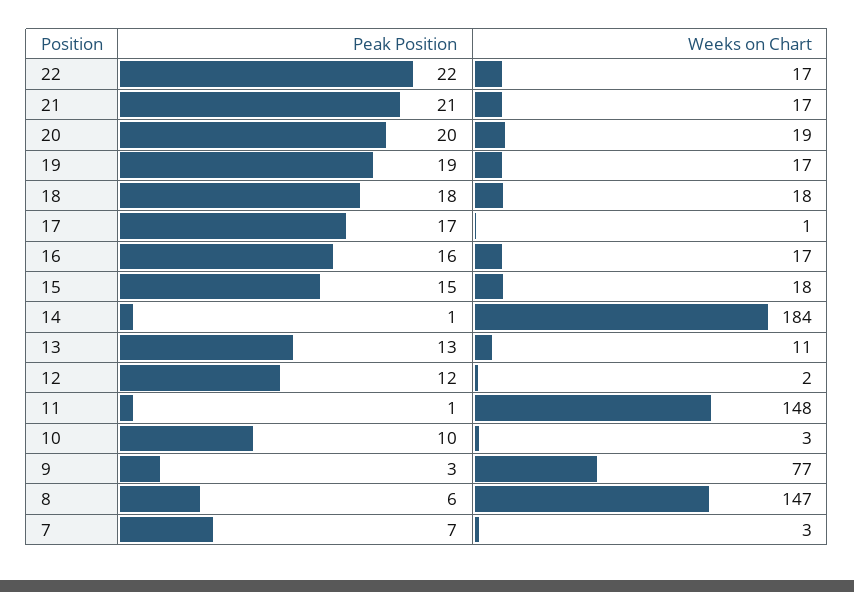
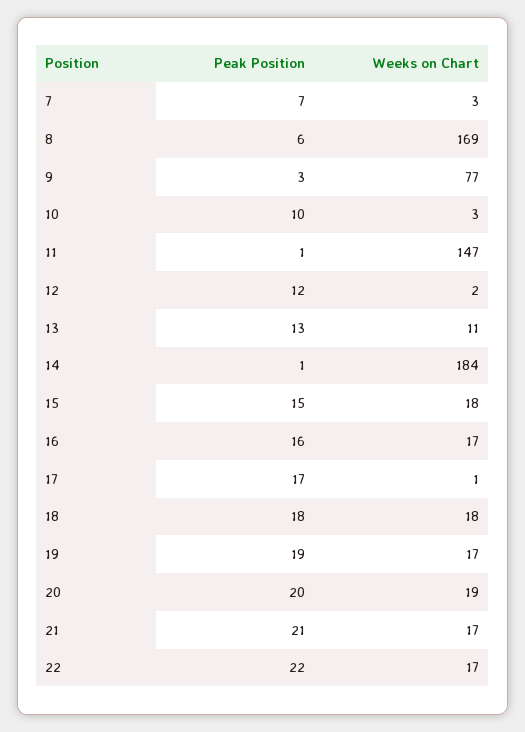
  {
    "Peak Position": {
      "22": 22,
      "21": 21,
      "20": 20,
      "19": 19,
      "18": 18,
      "17": 17,
      "16": 16,
      "15": 15,
      "14": 1,
      "13": 13,
      "12": 12,
      "11": 1,
      "10": 10,
      "9": 3,
      "8": 6,
      "7": 7
    },
    "Weeks on Chart": {
      "22": 17,
      "21": 17,
      "20": 19,
      "19": 17,
      "18": 18,
      "17": 1,
      "16": 17,
      "15": 18,
      "14": 184,
      "13": 11,
      "12": 2,
-     "11": 148,
+     "11": 147,
      "10": 3,
      "9": 77,
-     "8": 147,
+     "8": 169,
      "7": 3
    }
  }

